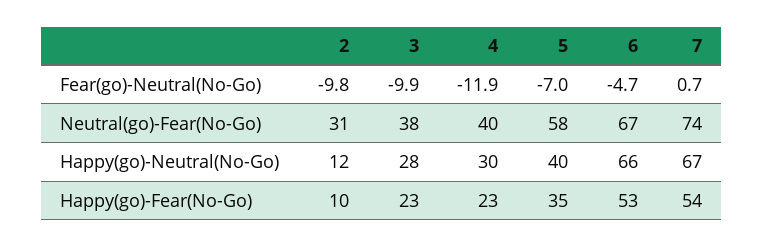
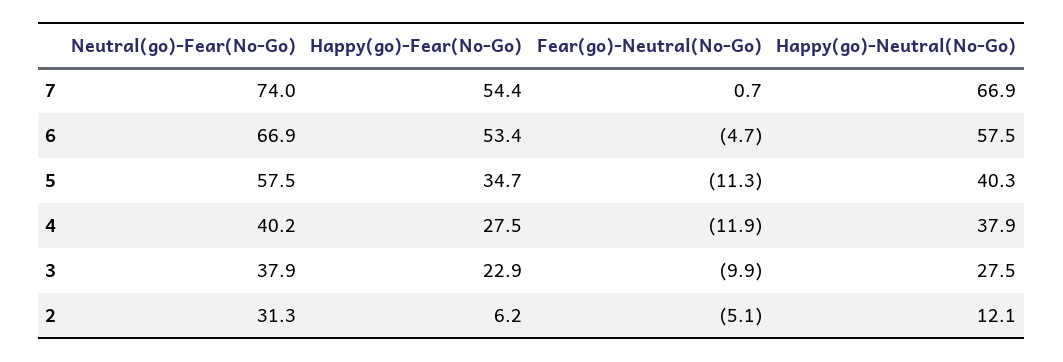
  {
    "2": {
-     "Fear(go)-Neutral(No-Go)": -9.8,
+     "Fear(go)-Neutral(No-Go)": -5.1,
      "Neutral(go)-Fear(No-Go)": 31.3,
      "Happy(go)-Neutral(No-Go)": 12.1,
-     "Happy(go)-Fear(No-Go)": 10
+     "Happy(go)-Fear(No-Go)": 6.2
    },
    "3": {
      "Fear(go)-Neutral(No-Go)": -9.9,
      "Neutral(go)-Fear(No-Go)": 37.9,
      "Happy(go)-Neutral(No-Go)": 27.5,
      "Happy(go)-Fear(No-Go)": 22.9
    },
    "4": {
      "Fear(go)-Neutral(No-Go)": -11.9,
      "Neutral(go)-Fear(No-Go)": 40.2,
-     "Happy(go)-Neutral(No-Go)": 30,
+     "Happy(go)-Neutral(No-Go)": 37.9,
-     "Happy(go)-Fear(No-Go)": 23
+     "Happy(go)-Fear(No-Go)": 27.5
    },
    "5": {
-     "Fear(go)-Neutral(No-Go)": -7,
+     "Fear(go)-Neutral(No-Go)": -11.3,
      "Neutral(go)-Fear(No-Go)": 57.5,
      "Happy(go)-Neutral(No-Go)": 40.3,
      "Happy(go)-Fear(No-Go)": 34.7
    },
    "6": {
      "Fear(go)-Neutral(No-Go)": -4.7,
      "Neutral(go)-Fear(No-Go)": 66.9,
-     "Happy(go)-Neutral(No-Go)": 66,
+     "Happy(go)-Neutral(No-Go)": 57.5,
      "Happy(go)-Fear(No-Go)": 53.4
    },
    "7": {
      "Fear(go)-Neutral(No-Go)": 0.7,
      "Neutral(go)-Fear(No-Go)": 74,
      "Happy(go)-Neutral(No-Go)": 66.9,
      "Happy(go)-Fear(No-Go)": 54.4
    }
  }

